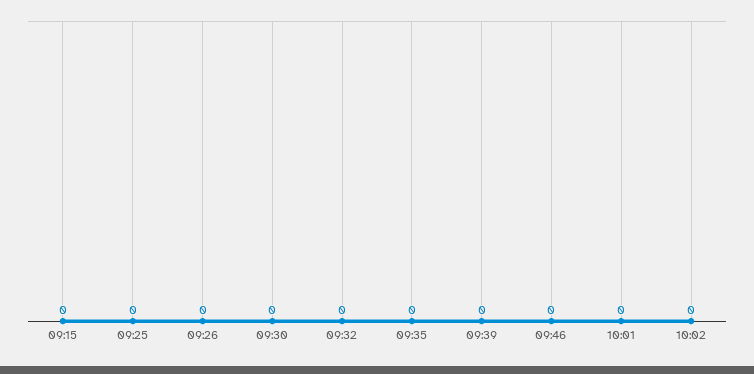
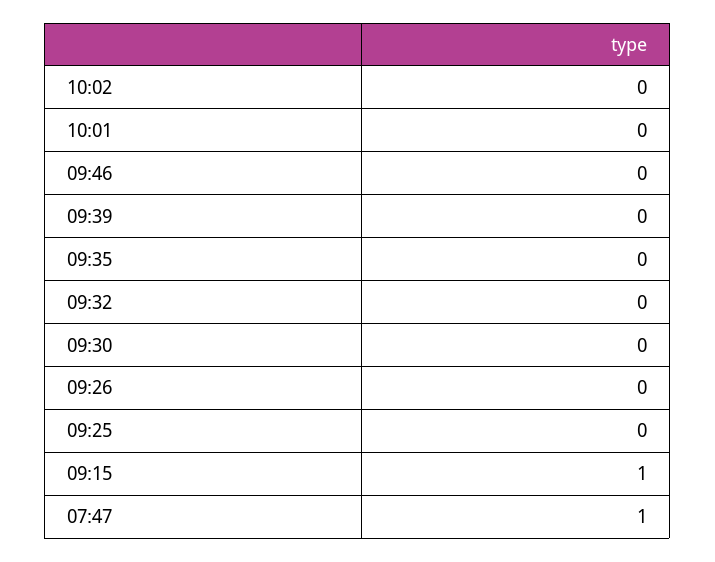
  {
-   "09:15": 0,
+   "09:15": 1,
    "09:25": 0,
    "09:26": 0,
    "09:30": 0,
    "09:32": 0,
    "09:35": 0,
    "09:39": 0,
    "09:46": 0,
    "10:01": 0,
-   "10:02": 0
+   "10:02": 0,
+   "07:47": 1
  }

